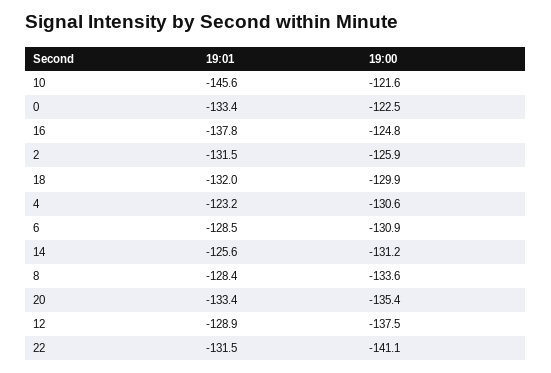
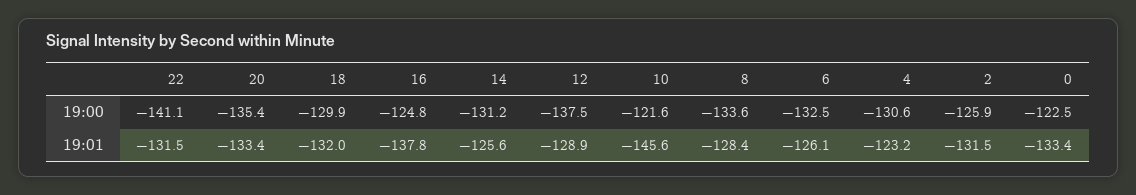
  {
    "19:01": {
      "10": -145.6,
      "0": -133.4,
      "16": -137.8,
      "2": -131.5,
      "18": -132,
      "4": -123.2,
-     "6": -128.5,
+     "6": -126.1,
      "14": -125.6,
      "8": -128.4,
      "20": -133.4,
      "12": -128.9,
      "22": -131.5
    },
    "19:00": {
      "10": -121.6,
      "0": -122.5,
      "16": -124.8,
      "2": -125.9,
      "18": -129.9,
      "4": -130.6,
-     "6": -130.9,
+     "6": -132.5,
      "14": -131.2,
      "8": -133.6,
      "20": -135.4,
      "12": -137.5,
      "22": -141.1
    }
  }

